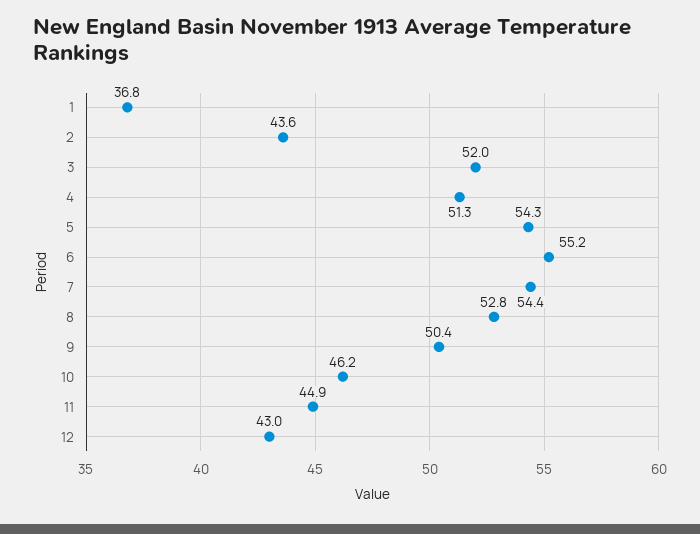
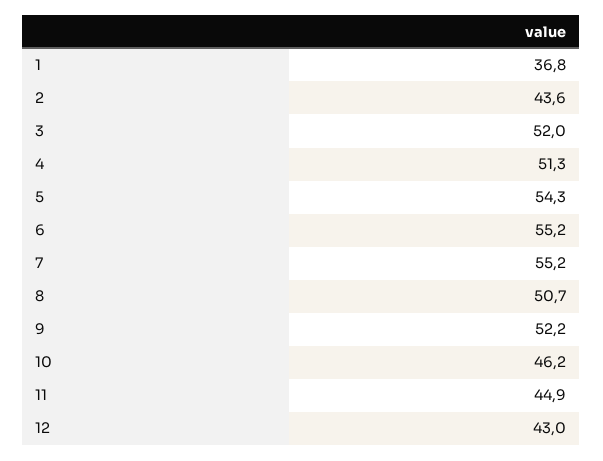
  {
    "1": 36.8,
    "2": 43.6,
    "3": 52,
    "4": 51.3,
    "5": 54.3,
    "6": 55.2,
-   "7": 54.4,
+   "7": 55.2,
-   "8": 52.8,
+   "8": 50.7,
-   "9": 50.4,
+   "9": 52.2,
    "10": 46.2,
    "11": 44.9,
    "12": 43
  }

